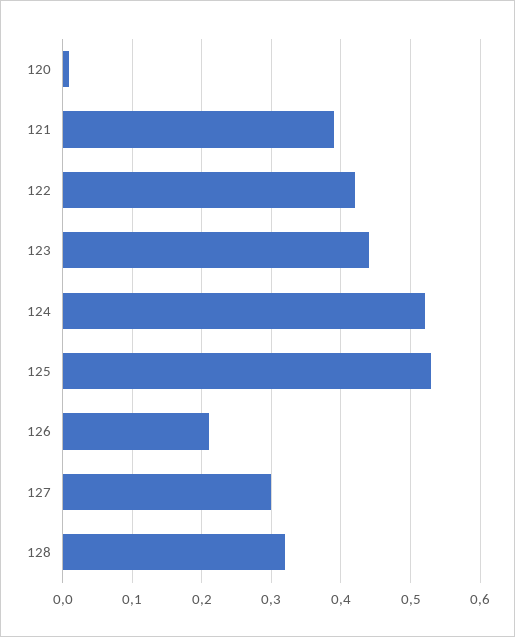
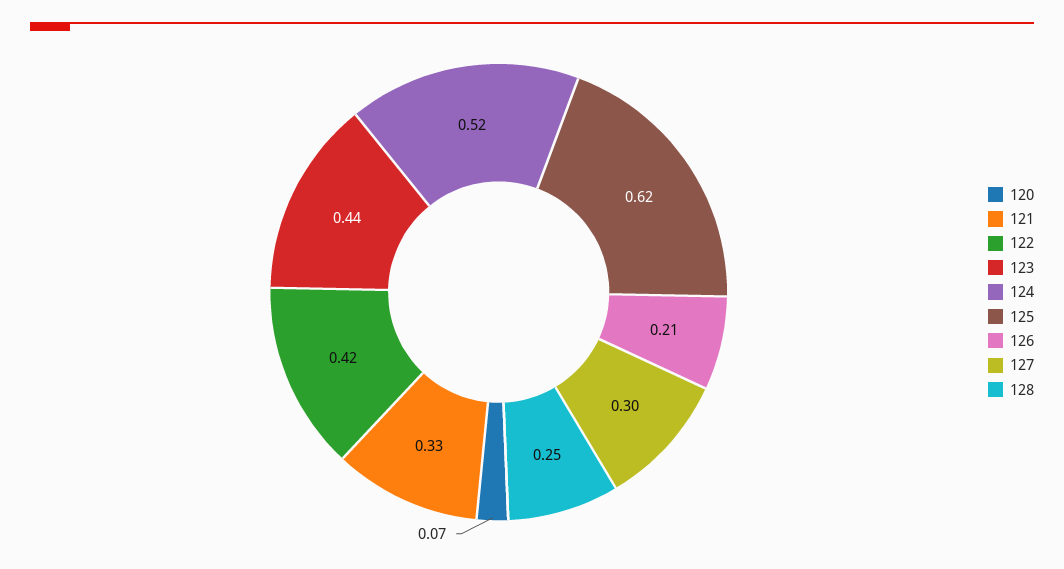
  {
-   "120": 0.01,
+   "120": 0.07,
-   "121": 0.39,
+   "121": 0.33,
    "122": 0.42,
    "123": 0.44,
    "124": 0.52,
-   "125": 0.53,
+   "125": 0.62,
    "126": 0.21,
    "127": 0.3,
-   "128": 0.32
+   "128": 0.25
  }

